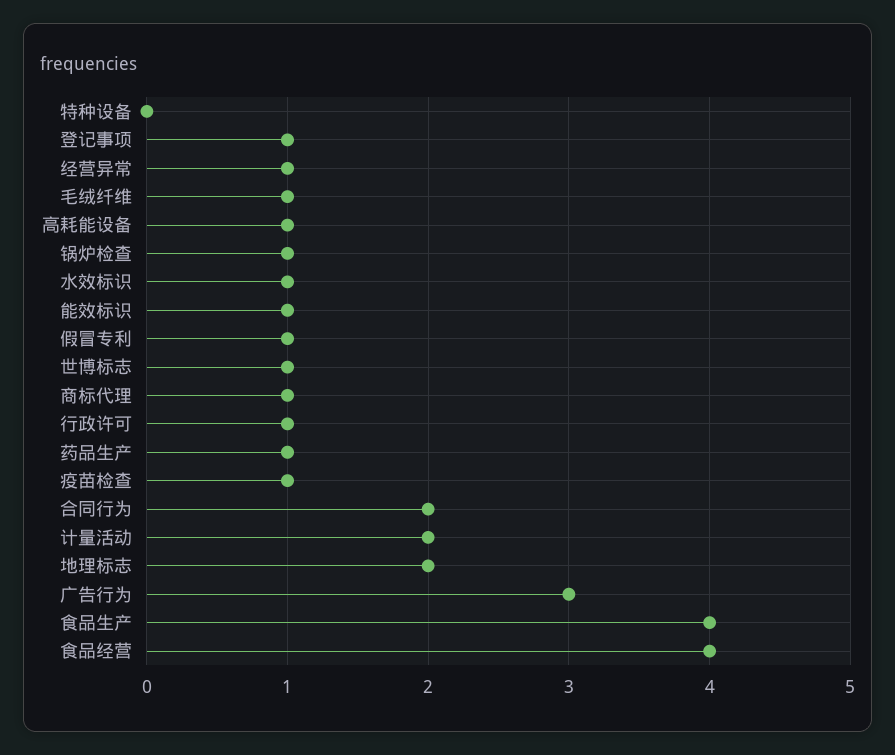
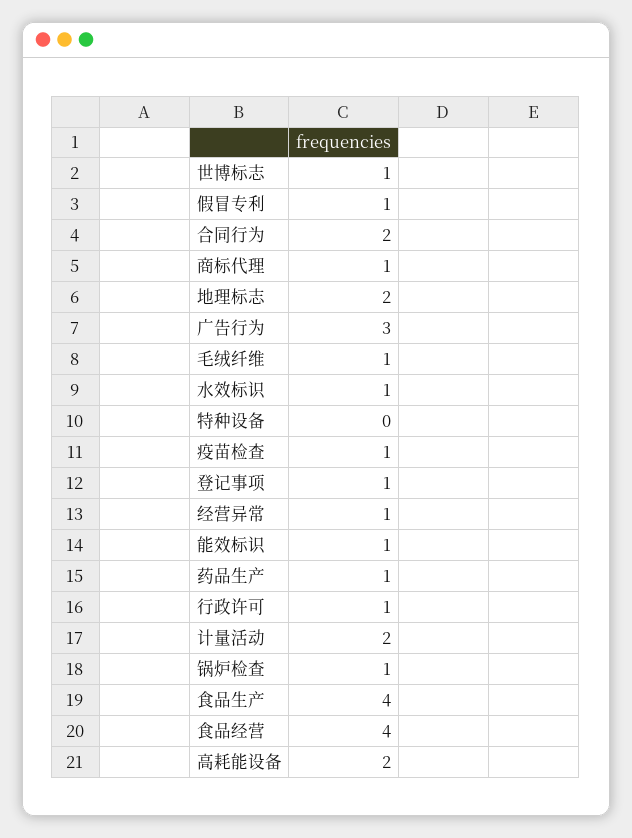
  {
    "特种设备": 0,
    "登记事项": 1,
    "经营异常": 1,
    "毛绒纤维": 1,
-   "高耗能设备": 1,
+   "高耗能设备": 2,
    "锅炉检查": 1,
    "水效标识": 1,
    "能效标识": 1,
    "假冒专利": 1,
    "世博标志": 1,
    "商标代理": 1,
    "行政许可": 1,
    "药品生产": 1,
    "疫苗检查": 1,
    "合同行为": 2,
    "计量活动": 2,
    "地理标志": 2,
    "广告行为": 3,
    "食品生产": 4,
    "食品经营": 4
  }

